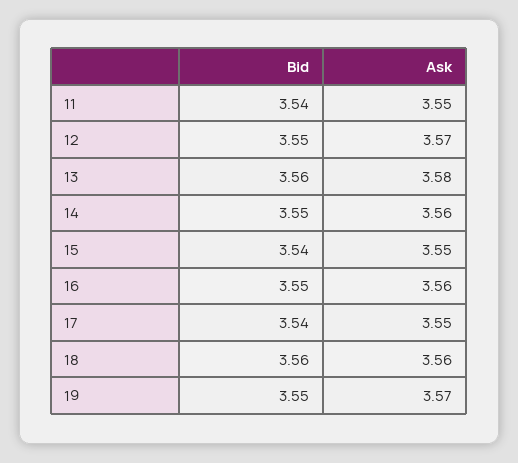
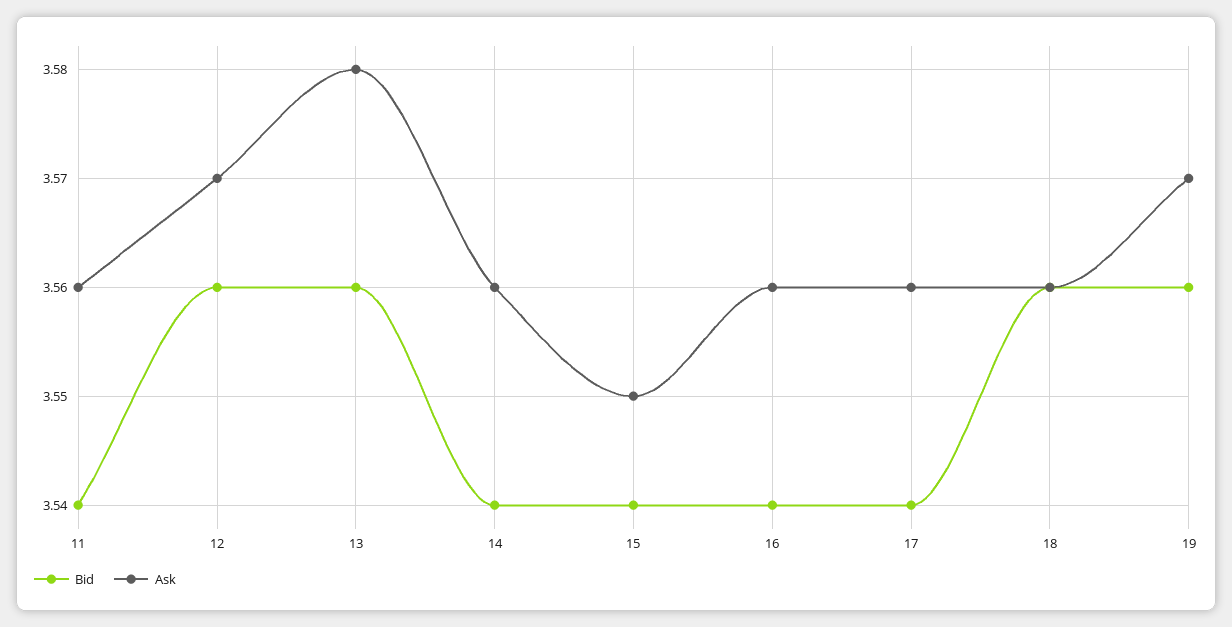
  {
    "Bid": {
      "11": 3.54,
-     "12": 3.55,
+     "12": 3.56,
      "13": 3.56,
-     "14": 3.55,
+     "14": 3.54,
      "15": 3.54,
-     "16": 3.55,
+     "16": 3.54,
      "17": 3.54,
      "18": 3.56,
-     "19": 3.55
+     "19": 3.56
    },
    "Ask": {
-     "11": 3.55,
+     "11": 3.56,
      "12": 3.57,
      "13": 3.58,
      "14": 3.56,
      "15": 3.55,
      "16": 3.56,
-     "17": 3.55,
+     "17": 3.56,
      "18": 3.56,
      "19": 3.57
    }
  }

